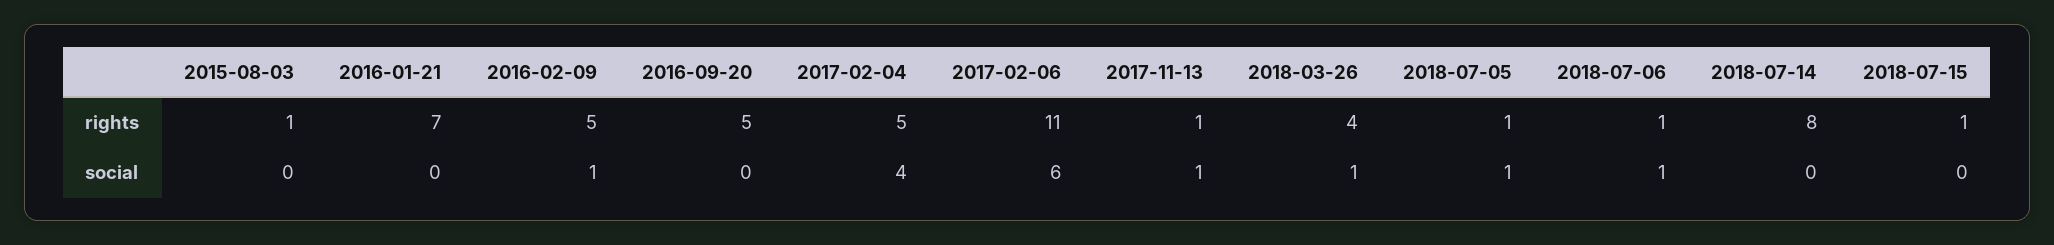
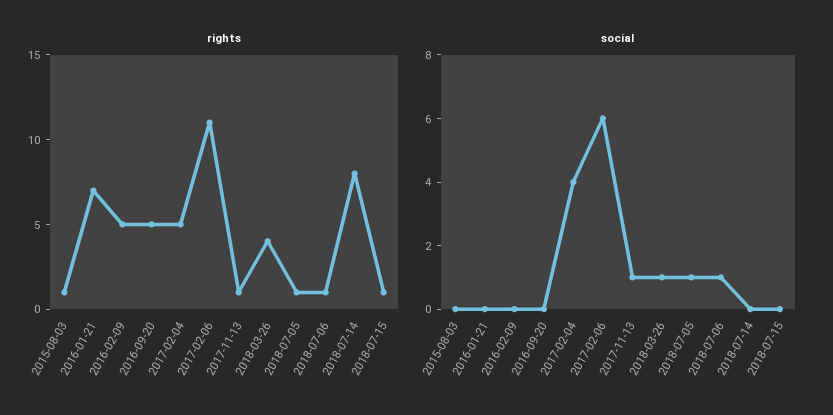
  {
    "rights": {
      "2015-08-03": 1,
      "2016-01-21": 7,
      "2016-02-09": 5,
      "2016-09-20": 5,
      "2017-02-04": 5,
      "2017-02-06": 11,
      "2017-11-13": 1,
      "2018-03-26": 4,
      "2018-07-05": 1,
      "2018-07-06": 1,
      "2018-07-14": 8,
      "2018-07-15": 1
    },
    "social": {
      "2015-08-03": 0,
      "2016-01-21": 0,
-     "2016-02-09": 1,
+     "2016-02-09": 0,
      "2016-09-20": 0,
      "2017-02-04": 4,
      "2017-02-06": 6,
      "2017-11-13": 1,
      "2018-03-26": 1,
      "2018-07-05": 1,
      "2018-07-06": 1,
      "2018-07-14": 0,
      "2018-07-15": 0
    }
  }

